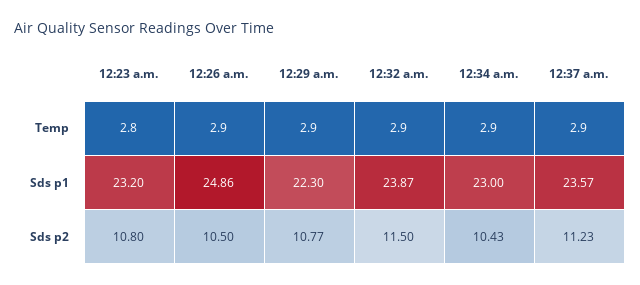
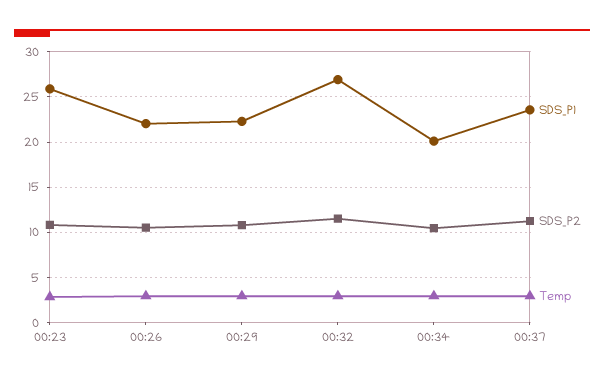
  {
    "Temp": {
      "12:23 a.m.": 2.8,
      "12:26 a.m.": 2.9,
      "12:29 a.m.": 2.9,
      "12:32 a.m.": 2.9,
      "12:34 a.m.": 2.9,
      "12:37 a.m.": 2.9
    },
    "Sds p1": {
-     "12:23 a.m.": 23.2,
+     "12:23 a.m.": 26,
-     "12:26 a.m.": 24.86,
+     "12:26 a.m.": 22,
      "12:29 a.m.": 22.3,
-     "12:32 a.m.": 23.87,
+     "12:32 a.m.": 27,
-     "12:34 a.m.": 23,
+     "12:34 a.m.": 20,
      "12:37 a.m.": 23.57
    },
    "Sds p2": {
      "12:23 a.m.": 10.8,
      "12:26 a.m.": 10.5,
      "12:29 a.m.": 10.77,
      "12:32 a.m.": 11.5,
      "12:34 a.m.": 10.43,
      "12:37 a.m.": 11.23
    }
  }

